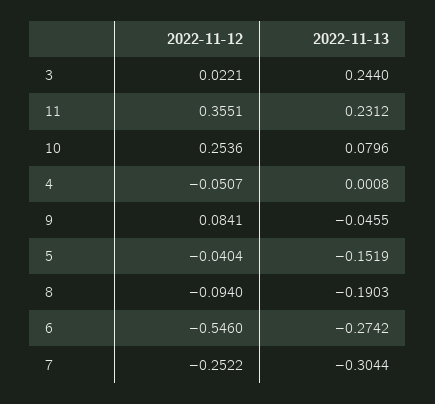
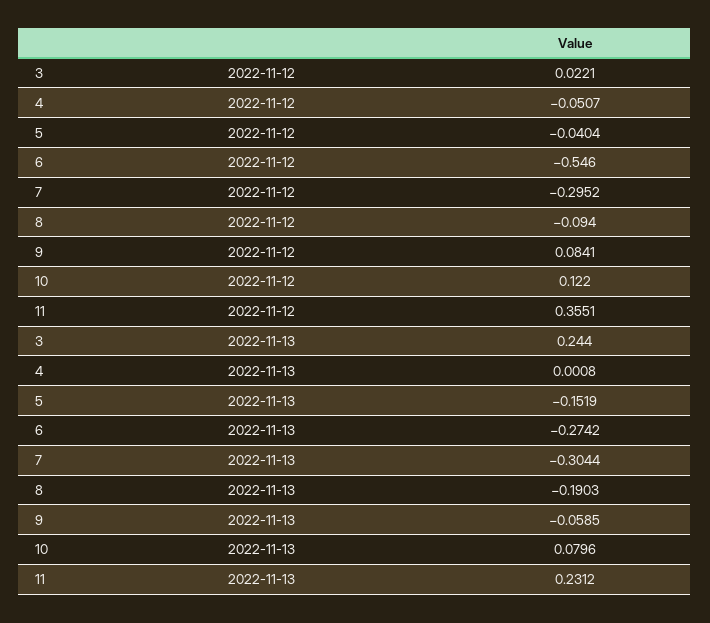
  {
    "2022-11-12": {
      "3": 0.0221,
      "11": 0.3551,
-     "10": 0.2536,
+     "10": 0.122,
      "4": -0.0507,
      "9": 0.0841,
      "5": -0.0404,
      "8": -0.094,
      "6": -0.546,
-     "7": -0.2522
+     "7": -0.2952
    },
    "2022-11-13": {
      "3": 0.244,
      "11": 0.2312,
      "10": 0.0796,
      "4": 0.0008,
-     "9": -0.0455,
+     "9": -0.0585,
      "5": -0.1519,
      "8": -0.1903,
      "6": -0.2742,
      "7": -0.3044
    }
  }

